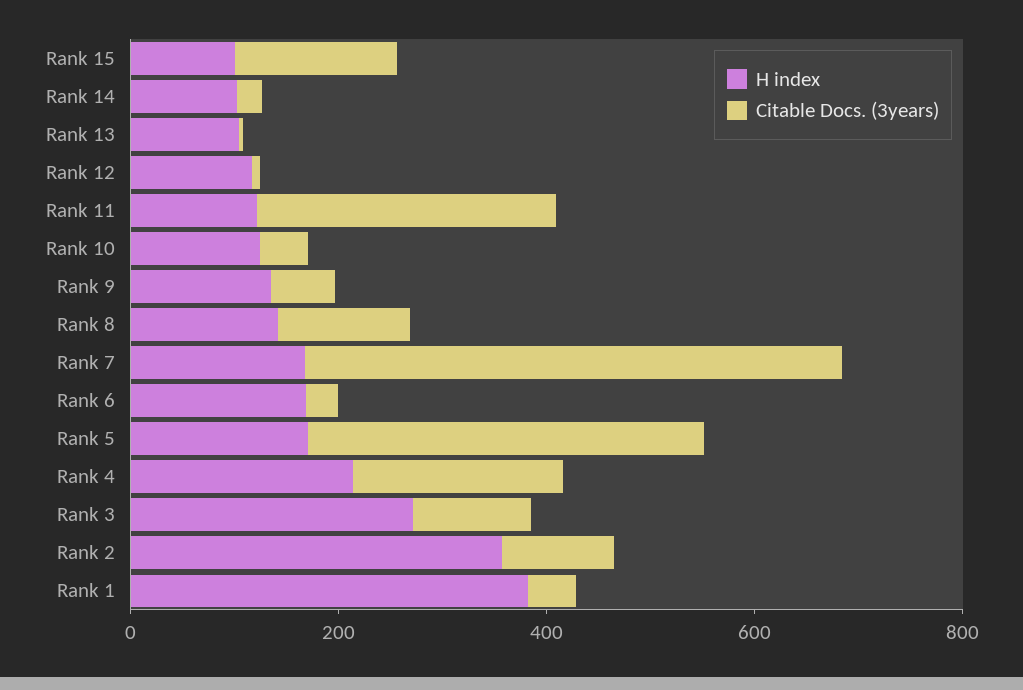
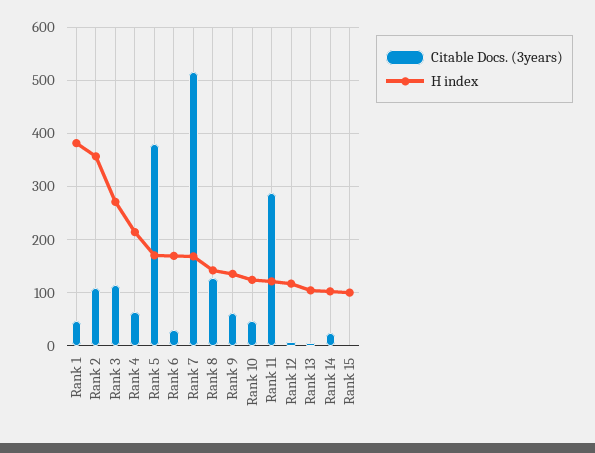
  {
    "H index": {
      "Rank 15": 100,
      "Rank 14": 100,
      "Rank 13": 100,
      "Rank 12": 120,
      "Rank 11": 120,
      "Rank 10": 120,
      "Rank 9": 140,
      "Rank 8": 140,
      "Rank 7": 160,
      "Rank 6": 160,
      "Rank 5": 180,
      "Rank 4": 220,
      "Rank 3": 280,
      "Rank 2": 360,
      "Rank 1": 380
    },
    "Citable Docs. (3years)": {
-     "Rank 15": 150,
+     "Rank 15": 0,
      "Rank 14": 20,
      "Rank 13": 0,
      "Rank 12": 0,
      "Rank 11": 280,
      "Rank 10": 40,
      "Rank 9": 60,
      "Rank 8": 120,
      "Rank 7": 520,
      "Rank 6": 40,
      "Rank 5": 380,
-     "Rank 4": 200,
+     "Rank 4": 60,
      "Rank 3": 120,
      "Rank 2": 100,
      "Rank 1": 40
    }
  }

